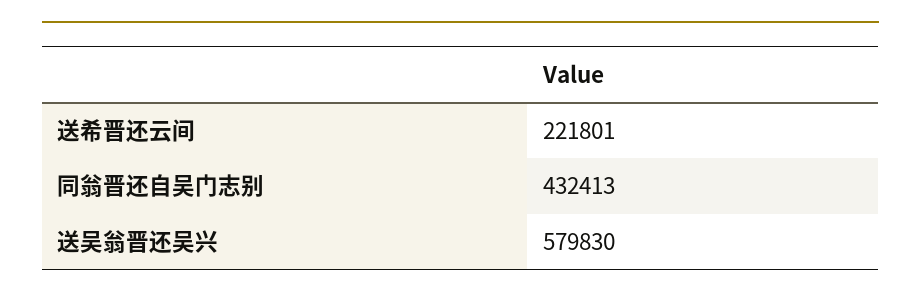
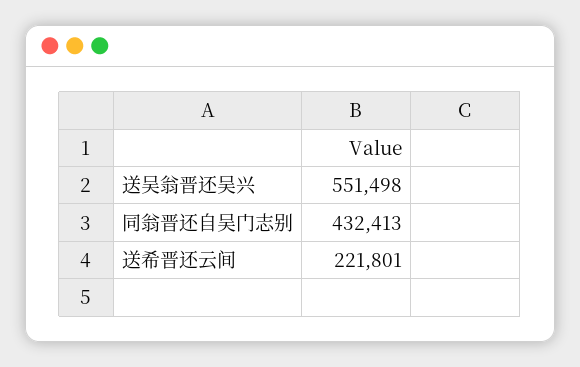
  {
    "送希晋还云间": 221801,
    "同翁晋还自吴门志别": 432413,
-   "送吴翁晋还吴兴": 579830
+   "送吴翁晋还吴兴": 551498
  }

